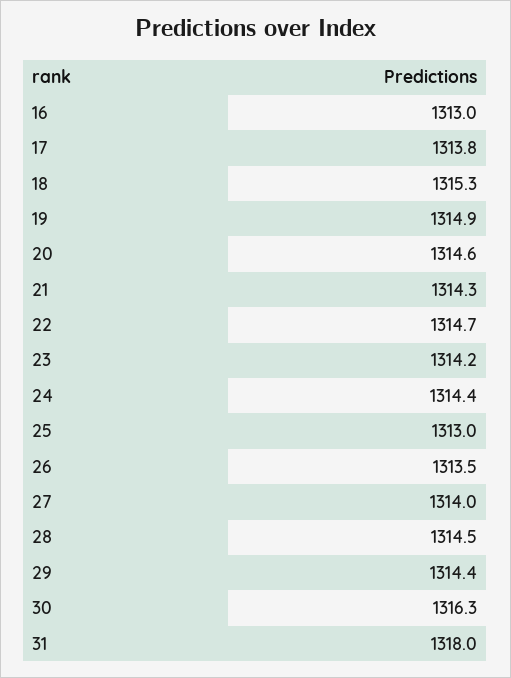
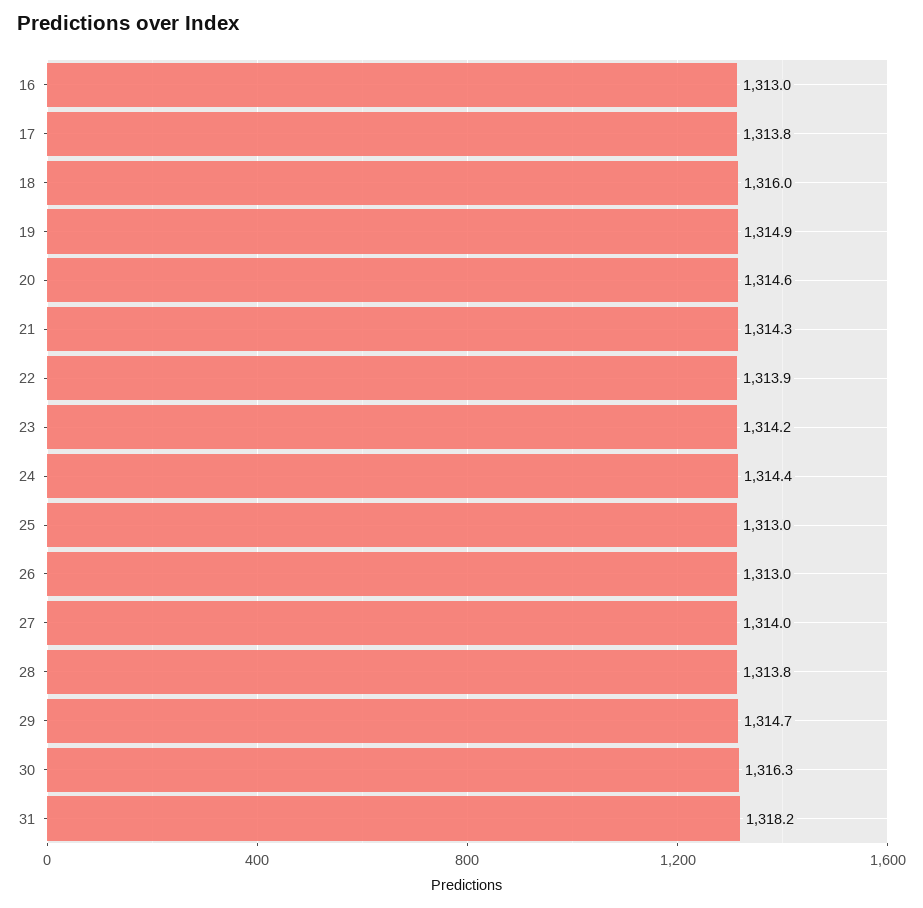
  {
    "16": 1313,
    "17": 1313.8,
-   "18": 1315.3,
+   "18": 1316,
    "19": 1314.9,
    "20": 1314.6,
    "21": 1314.3,
-   "22": 1314.7,
+   "22": 1313.9,
    "23": 1314.2,
    "24": 1314.4,
    "25": 1313,
-   "26": 1313.5,
+   "26": 1313,
    "27": 1314,
-   "28": 1314.5,
+   "28": 1313.8,
-   "29": 1314.4,
+   "29": 1314.7,
    "30": 1316.3,
-   "31": 1318
+   "31": 1318.2
  }

